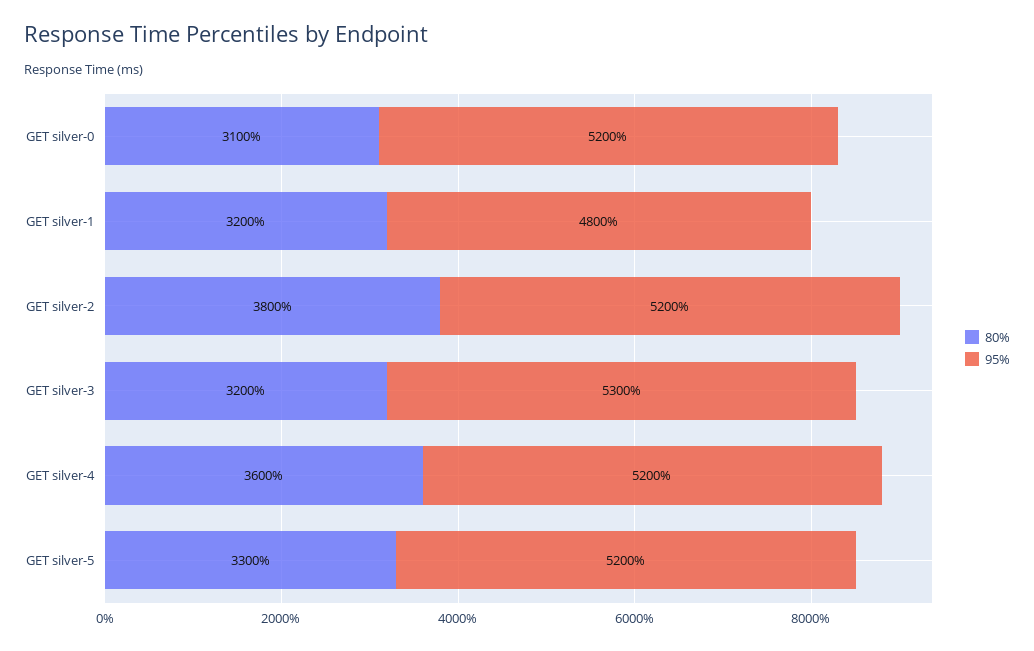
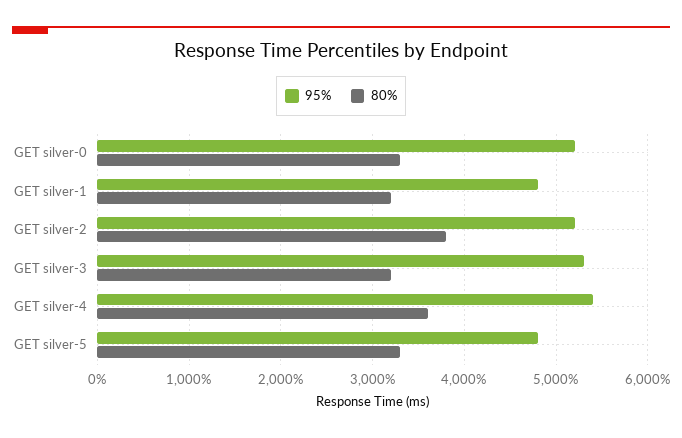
  {
    "80%": {
-     "GET silver-0": 3100,
+     "GET silver-0": 3300,
      "GET silver-1": 3200,
      "GET silver-2": 3800,
      "GET silver-3": 3200,
      "GET silver-4": 3600,
      "GET silver-5": 3300
    },
    "95%": {
      "GET silver-0": 5200,
      "GET silver-1": 4800,
      "GET silver-2": 5200,
      "GET silver-3": 5300,
-     "GET silver-4": 5200,
+     "GET silver-4": 5400,
-     "GET silver-5": 5200
+     "GET silver-5": 4800
    }
  }

